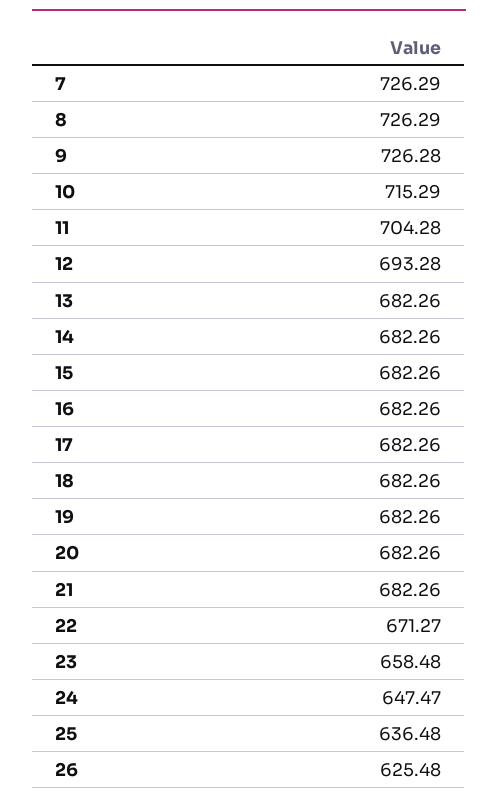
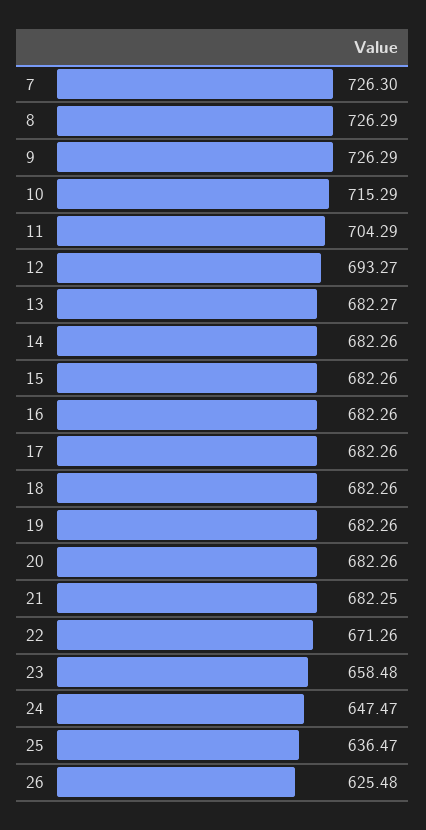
  {
-   "7": 726.29,
+   "7": 726.3,
    "8": 726.29,
-   "9": 726.28,
+   "9": 726.29,
    "10": 715.29,
-   "11": 704.28,
+   "11": 704.29,
-   "12": 693.28,
+   "12": 693.27,
-   "13": 682.26,
+   "13": 682.27,
    "14": 682.26,
    "15": 682.26,
    "16": 682.26,
    "17": 682.26,
    "18": 682.26,
    "19": 682.26,
    "20": 682.26,
-   "21": 682.26,
+   "21": 682.25,
-   "22": 671.27,
+   "22": 671.26,
    "23": 658.48,
    "24": 647.47,
-   "25": 636.48,
+   "25": 636.47,
    "26": 625.48
  }

